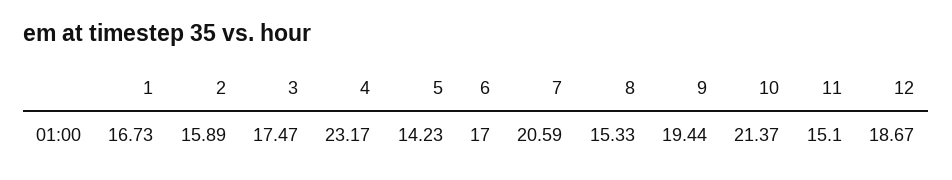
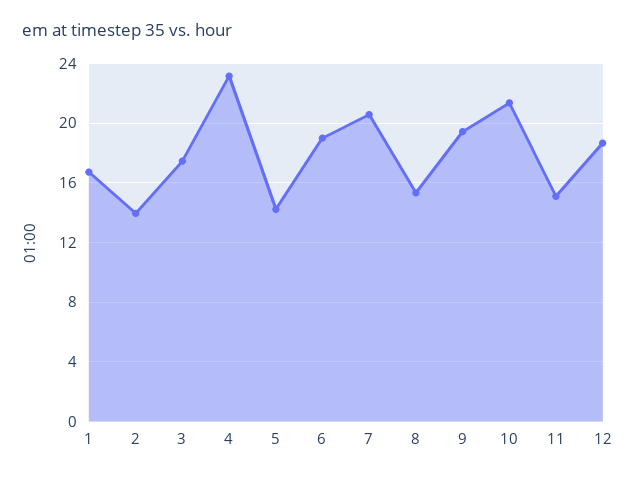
  {
    "1": 16.73,
-   "2": 15.89,
+   "2": 14,
    "3": 17.47,
    "4": 23.17,
    "5": 14.23,
-   "6": 17,
+   "6": 19,
    "7": 20.59,
    "8": 15.33,
    "9": 19.44,
    "10": 21.37,
    "11": 15.1,
    "12": 18.67
  }

